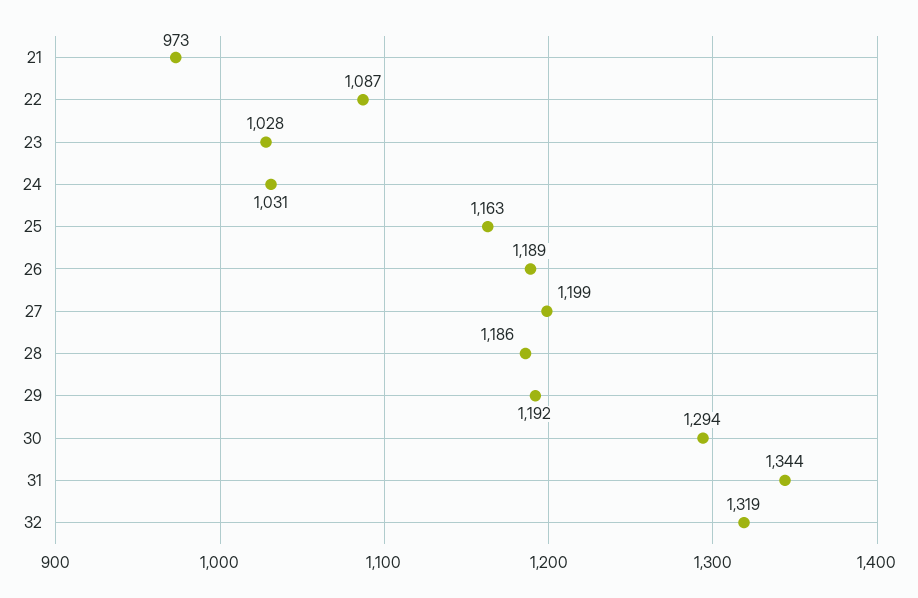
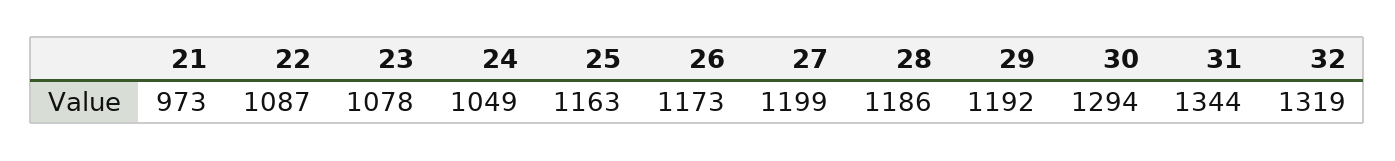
  {
    "21": 973,
    "22": 1087,
-   "23": 1028,
+   "23": 1078,
-   "24": 1031,
+   "24": 1049,
    "25": 1163,
-   "26": 1189,
+   "26": 1173,
    "27": 1199,
    "28": 1186,
    "29": 1192,
    "30": 1294,
    "31": 1344,
    "32": 1319
  }

